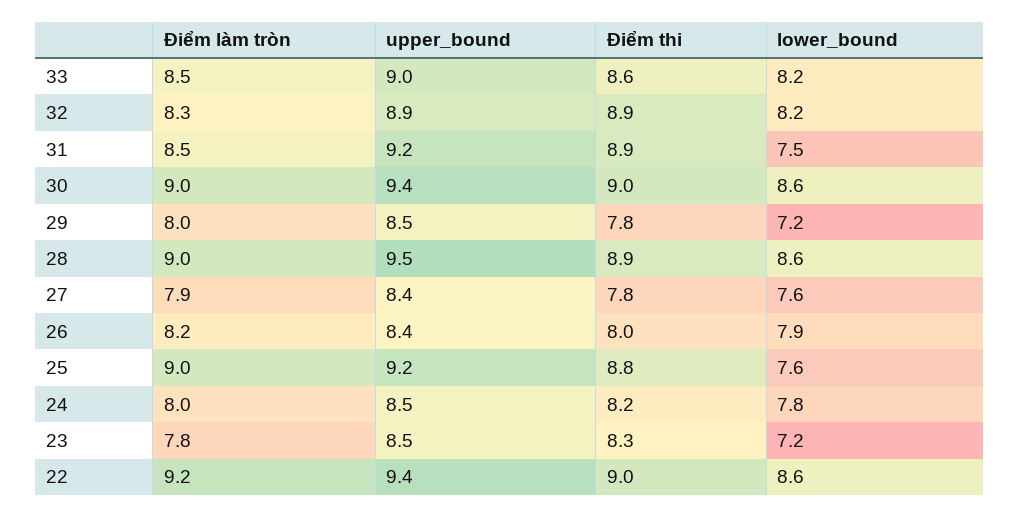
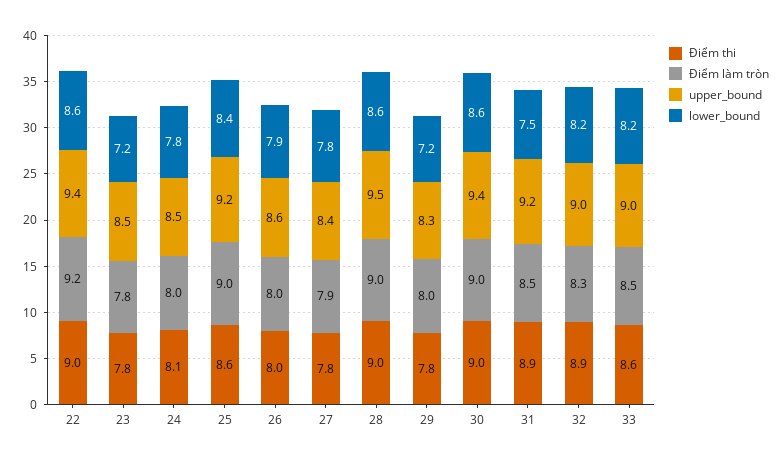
  {
    "Điểm làm tròn": {
      "33": 8.5,
      "32": 8.3,
      "31": 8.5,
      "30": 9,
      "29": 8,
      "28": 9,
      "27": 7.9,
-     "26": 8.2,
+     "26": 8,
      "25": 9,
      "24": 8,
      "23": 7.8,
      "22": 9.2
    },
    "upper_bound": {
      "33": 9,
-     "32": 8.9,
+     "32": 9,
      "31": 9.2,
      "30": 9.4,
-     "29": 8.5,
+     "29": 8.3,
      "28": 9.5,
      "27": 8.4,
-     "26": 8.4,
+     "26": 8.6,
      "25": 9.2,
      "24": 8.5,
      "23": 8.5,
      "22": 9.4
    },
    "Điểm thi": {
      "33": 8.6,
      "32": 8.9,
      "31": 8.9,
      "30": 9,
      "29": 7.8,
-     "28": 8.9,
+     "28": 9,
      "27": 7.8,
      "26": 8,
-     "25": 8.8,
+     "25": 8.6,
-     "24": 8.2,
+     "24": 8.1,
-     "23": 8.3,
+     "23": 7.8,
      "22": 9
    },
    "lower_bound": {
      "33": 8.2,
      "32": 8.2,
      "31": 7.5,
      "30": 8.6,
      "29": 7.2,
      "28": 8.6,
-     "27": 7.6,
+     "27": 7.8,
      "26": 7.9,
-     "25": 7.6,
+     "25": 8.4,
      "24": 7.8,
      "23": 7.2,
      "22": 8.6
    }
  }

